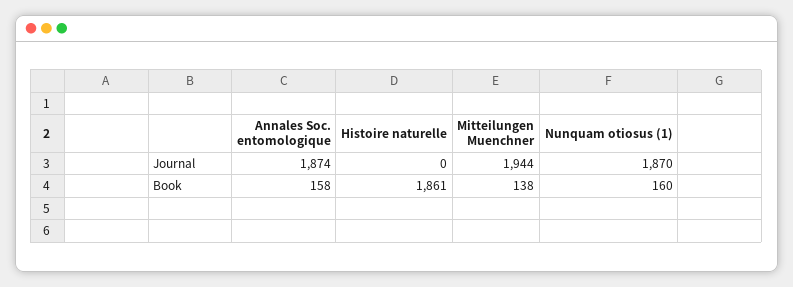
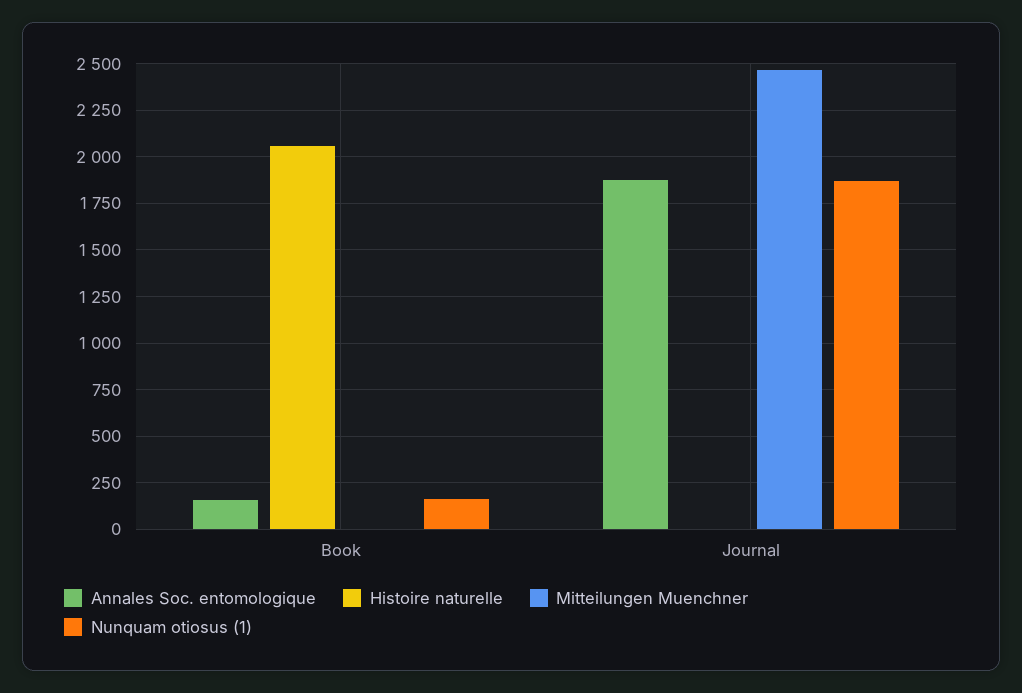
  {
    "Annales Soc. entomologique": {
      "Journal": 1874,
      "Book": 158
    },
    "Histoire naturelle": {
      "Journal": 0,
-     "Book": 1861
+     "Book": 2050
    },
    "Mitteilungen Muenchner": {
-     "Journal": 1944,
+     "Journal": 2450,
-     "Book": 138
+     "Book": 0
    },
    "Nunquam otiosus (1)": {
      "Journal": 1870,
      "Book": 160
    }
  }

